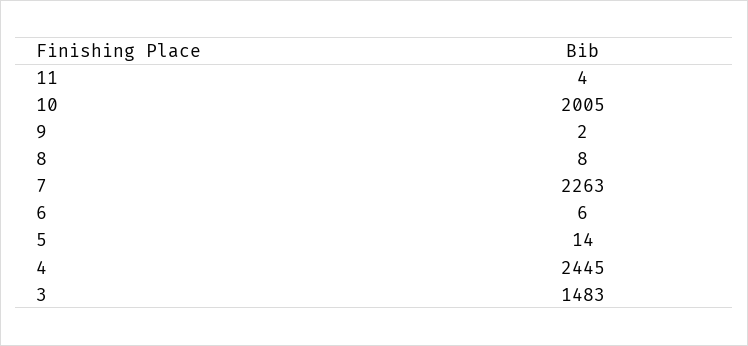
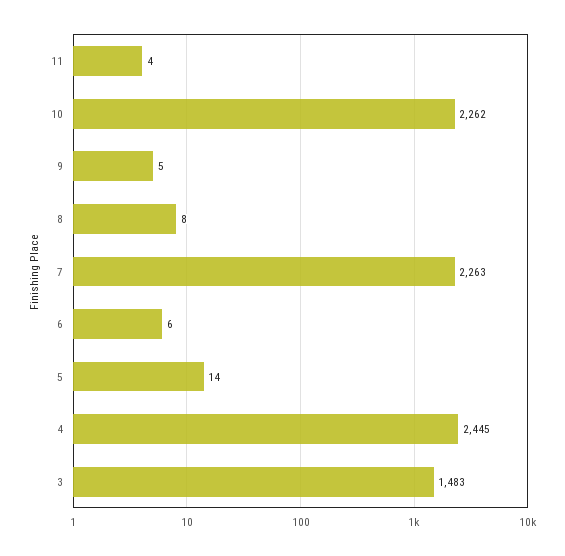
  {
    "11": 4,
-   "10": 2005,
+   "10": 2262,
-   "9": 2,
+   "9": 5,
    "8": 8,
    "7": 2263,
    "6": 6,
    "5": 14,
    "4": 2445,
    "3": 1483
  }

